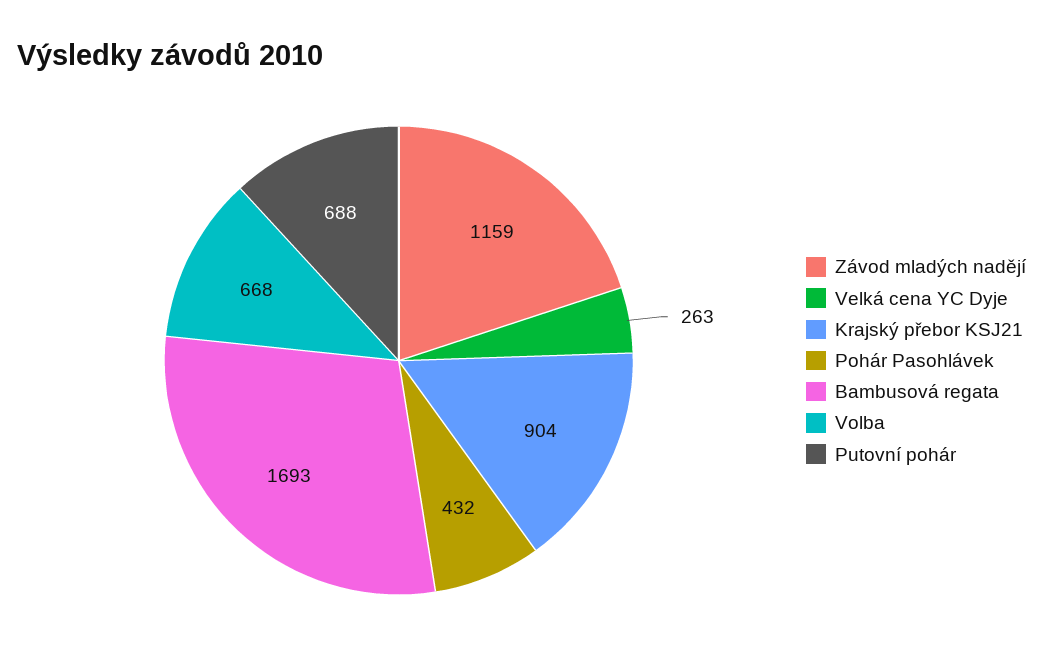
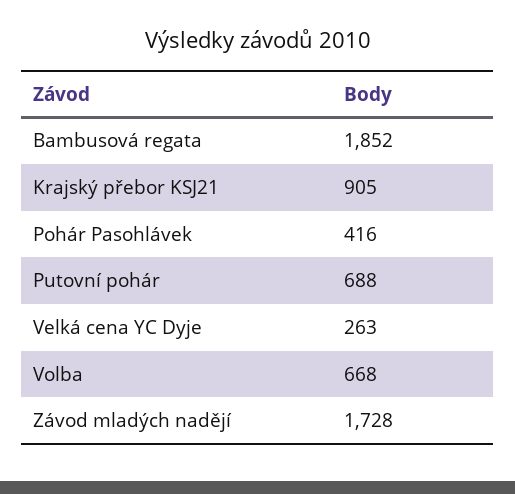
  {
-   "Závod mladých nadějí": 1159,
+   "Závod mladých nadějí": 1728,
    "Velká cena YC Dyje": 263,
-   "Krajský přebor KSJ21": 904,
+   "Krajský přebor KSJ21": 905,
-   "Pohár Pasohlávek": 432,
+   "Pohár Pasohlávek": 416,
-   "Bambusová regata": 1693,
+   "Bambusová regata": 1852,
    "Volba": 668,
    "Putovní pohár": 688
  }

